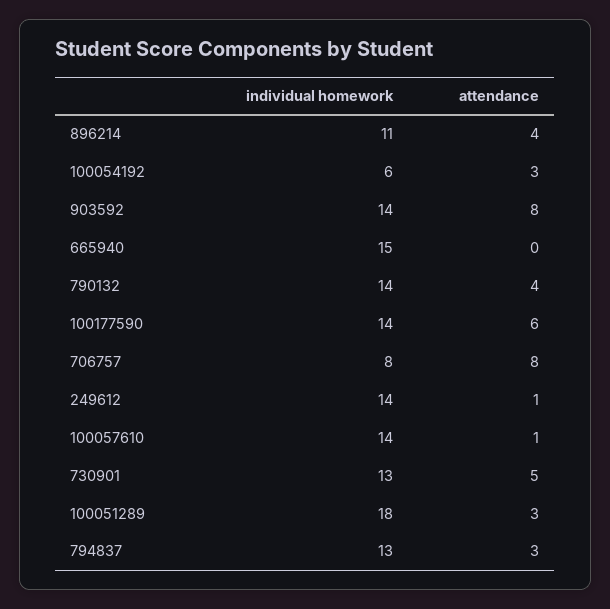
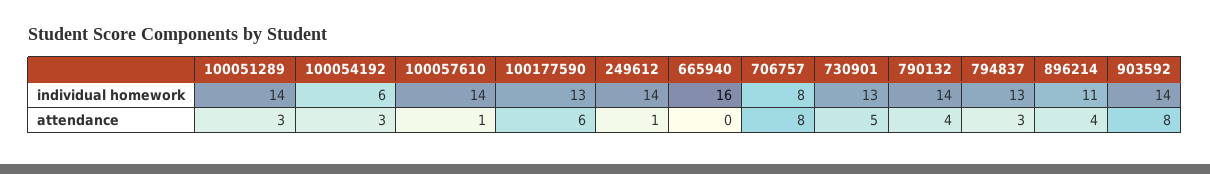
  {
    "individual homework": {
      "896214": 11,
      "100054192": 6,
      "903592": 14,
-     "665940": 15,
+     "665940": 16,
      "790132": 14,
-     "100177590": 14,
+     "100177590": 13,
      "706757": 8,
      "249612": 14,
      "100057610": 14,
      "730901": 13,
-     "100051289": 18,
+     "100051289": 14,
      "794837": 13
    },
    "attendance": {
      "896214": 4,
      "100054192": 3,
      "903592": 8,
      "665940": 0,
      "790132": 4,
      "100177590": 6,
      "706757": 8,
      "249612": 1,
      "100057610": 1,
      "730901": 5,
      "100051289": 3,
      "794837": 3
    }
  }

